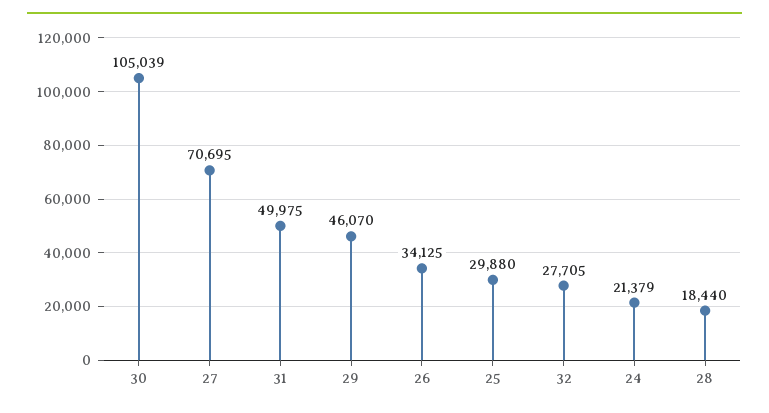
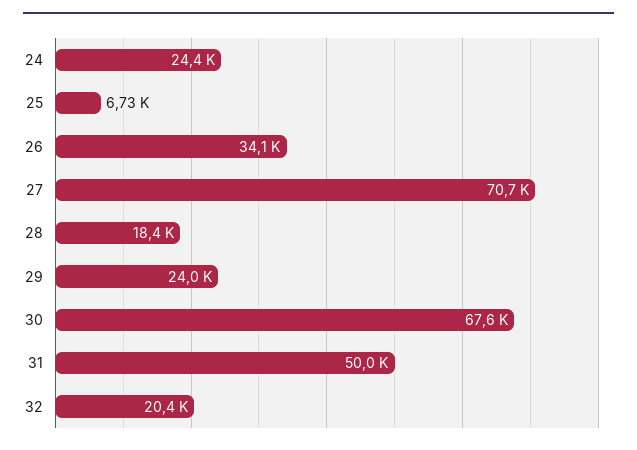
  {
-   "30": 105039,
+   "30": 67600,
    "27": 70695,
    "31": 49975,
-   "29": 46070,
+   "29": 24000,
    "26": 34125,
-   "25": 29880,
+   "25": 6730,
-   "32": 27705,
+   "32": 20400,
-   "24": 21379,
+   "24": 24400,
    "28": 18440
  }

